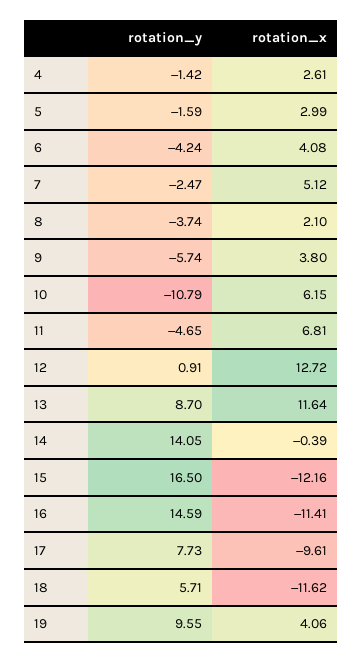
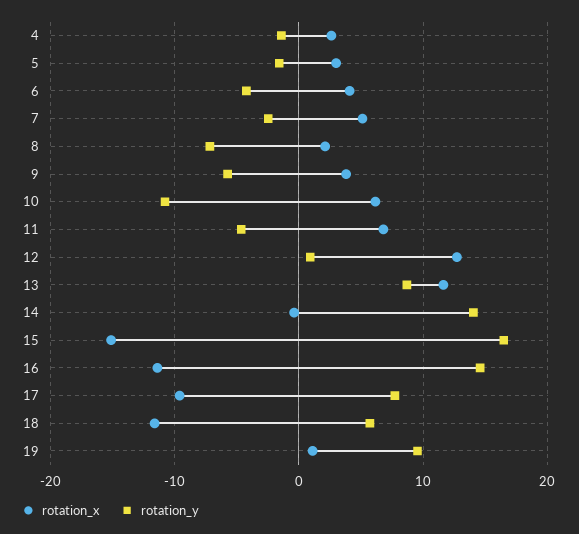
  {
    "rotation_y": {
      "4": -1.42,
      "5": -1.59,
      "6": -4.24,
      "7": -2.47,
-     "8": -3.74,
+     "8": -7,
      "9": -5.74,
      "10": -10.79,
      "11": -4.65,
      "12": 0.91,
      "13": 8.7,
      "14": 14.05,
      "15": 16.5,
      "16": 14.59,
      "17": 7.73,
      "18": 5.71,
      "19": 9.55
    },
    "rotation_x": {
      "4": 2.61,
      "5": 2.99,
      "6": 4.08,
      "7": 5.12,
      "8": 2.1,
      "9": 3.8,
      "10": 6.15,
      "11": 6.81,
      "12": 12.72,
      "13": 11.64,
      "14": -0.39,
-     "15": -12.16,
+     "15": -15,
      "16": -11.41,
      "17": -9.61,
      "18": -11.62,
-     "19": 4.06
+     "19": 1
    }
  }

